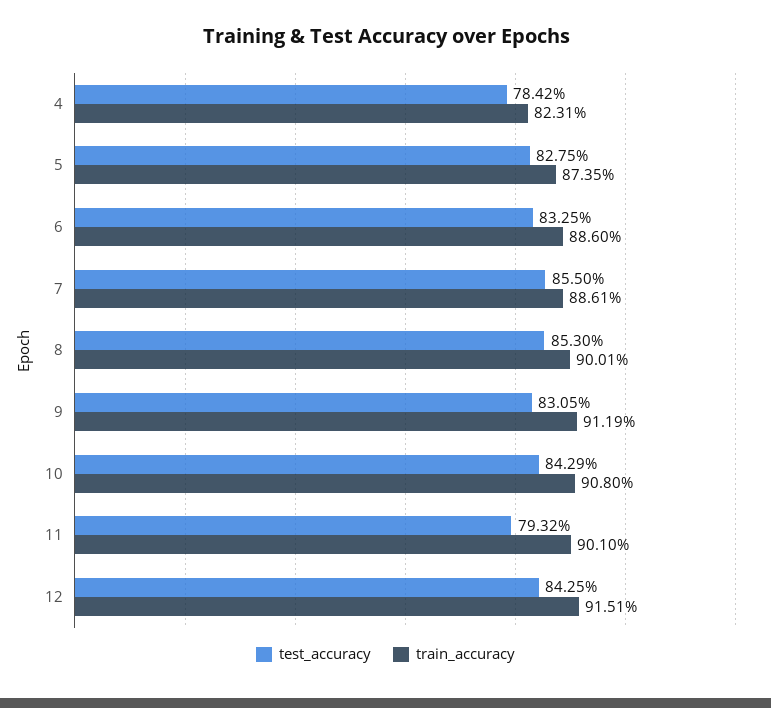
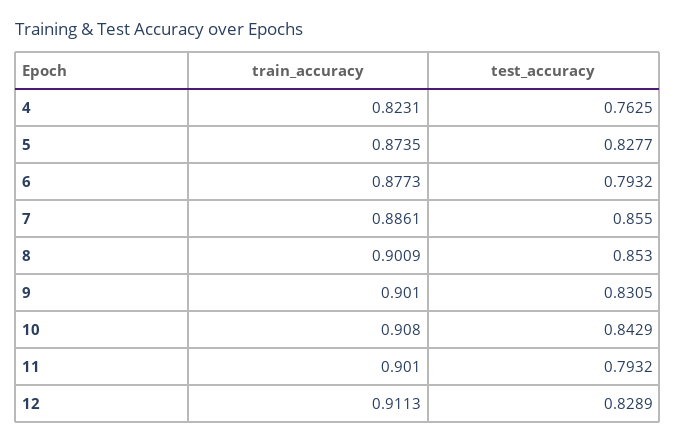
  {
    "test_accuracy": {
-     "4": 0.7842,
+     "4": 0.7625,
-     "5": 0.8275,
+     "5": 0.8277,
-     "6": 0.8325,
+     "6": 0.7932,
      "7": 0.855,
      "8": 0.853,
      "9": 0.8305,
      "10": 0.8429,
      "11": 0.7932,
-     "12": 0.8425
+     "12": 0.8289
    },
    "train_accuracy": {
      "4": 0.8231,
      "5": 0.8735,
-     "6": 0.886,
+     "6": 0.8773,
      "7": 0.8861,
-     "8": 0.9001,
+     "8": 0.9009,
-     "9": 0.9119,
+     "9": 0.901,
      "10": 0.908,
      "11": 0.901,
-     "12": 0.9151
+     "12": 0.9113
    }
  }

